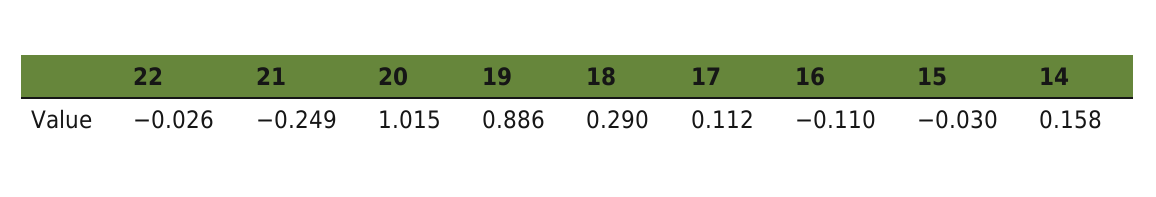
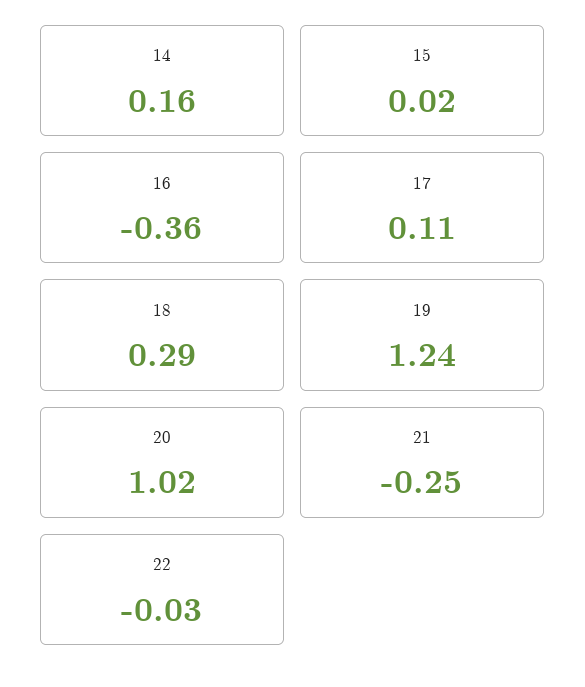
  {
    "22": -0.026,
    "21": -0.249,
    "20": 1.015,
-   "19": 0.886,
+   "19": 1.24,
    "18": 0.29,
    "17": 0.112,
-   "16": -0.11,
+   "16": -0.36,
-   "15": -0.03,
+   "15": 0.02,
    "14": 0.158
  }

